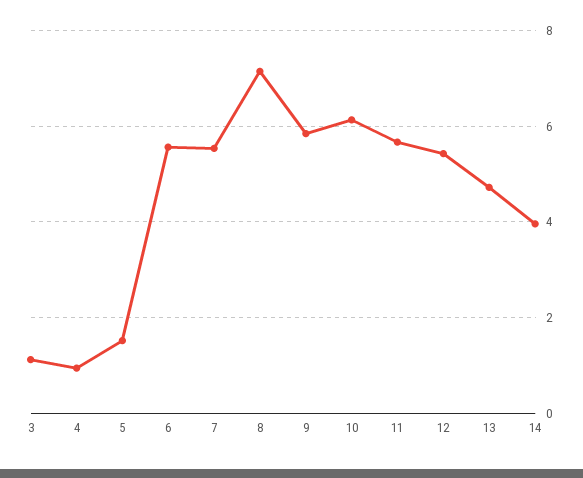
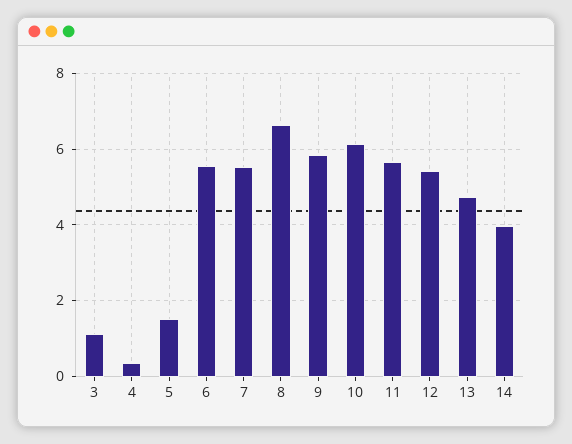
  {
    "3": 1.2,
-   "4": 1,
+   "4": 0.4,
    "5": 1.6,
    "6": 5.6,
    "7": 5.6,
-   "8": 7.2,
+   "8": 6.6,
    "9": 5.8,
    "10": 6.2,
    "11": 5.6,
    "12": 5.4,
    "13": 4.8,
    "14": 4
  }

